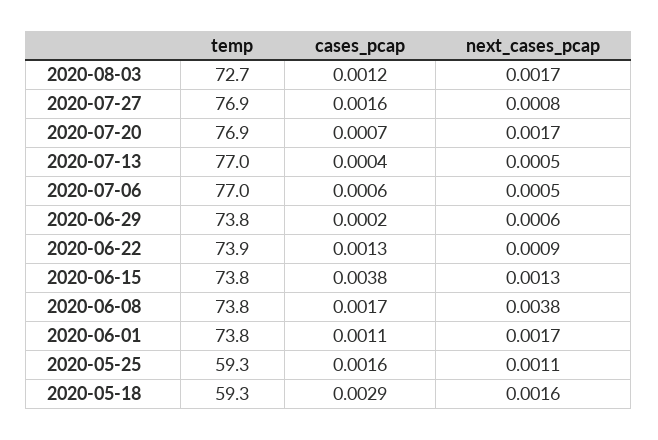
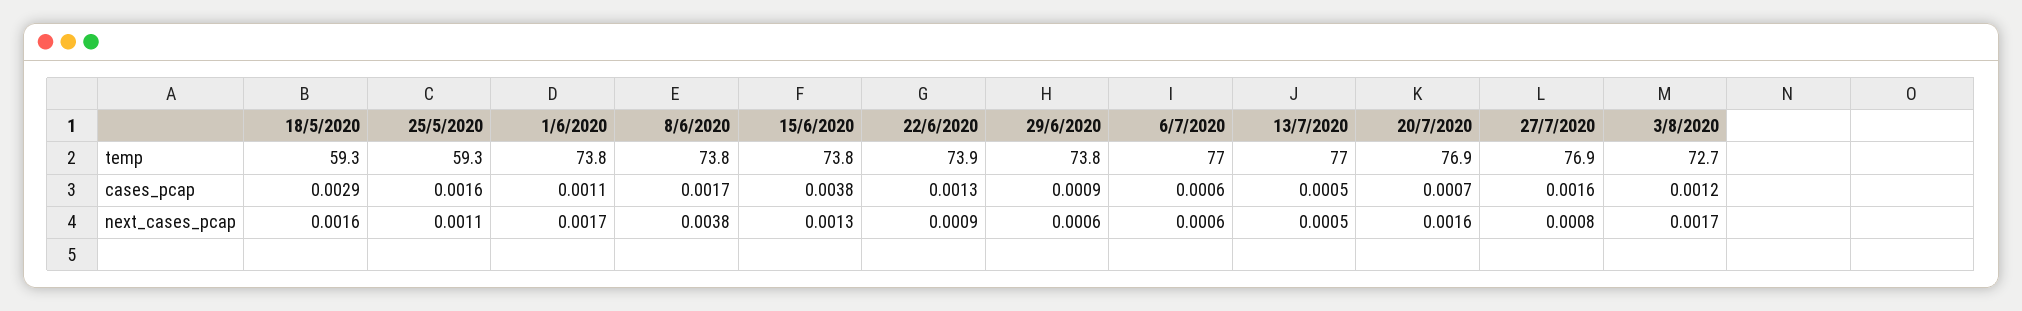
  {
    "temp": {
      "2020-08-03": 72.7,
      "2020-07-27": 76.9,
      "2020-07-20": 76.9,
      "2020-07-13": 77,
      "2020-07-06": 77,
      "2020-06-29": 73.8,
      "2020-06-22": 73.9,
      "2020-06-15": 73.8,
      "2020-06-08": 73.8,
      "2020-06-01": 73.8,
      "2020-05-25": 59.3,
      "2020-05-18": 59.3
    },
    "cases_pcap": {
      "2020-08-03": 0.0012,
      "2020-07-27": 0.0016,
      "2020-07-20": 0.0007,
-     "2020-07-13": 0.0004,
+     "2020-07-13": 0.0005,
      "2020-07-06": 0.0006,
-     "2020-06-29": 0.0002,
+     "2020-06-29": 0.0009,
      "2020-06-22": 0.0013,
      "2020-06-15": 0.0038,
      "2020-06-08": 0.0017,
      "2020-06-01": 0.0011,
      "2020-05-25": 0.0016,
      "2020-05-18": 0.0029
    },
    "next_cases_pcap": {
      "2020-08-03": 0.0017,
      "2020-07-27": 0.0008,
-     "2020-07-20": 0.0017,
+     "2020-07-20": 0.0016,
      "2020-07-13": 0.0005,
-     "2020-07-06": 0.0005,
+     "2020-07-06": 0.0006,
      "2020-06-29": 0.0006,
      "2020-06-22": 0.0009,
      "2020-06-15": 0.0013,
      "2020-06-08": 0.0038,
      "2020-06-01": 0.0017,
      "2020-05-25": 0.0011,
      "2020-05-18": 0.0016
    }
  }

